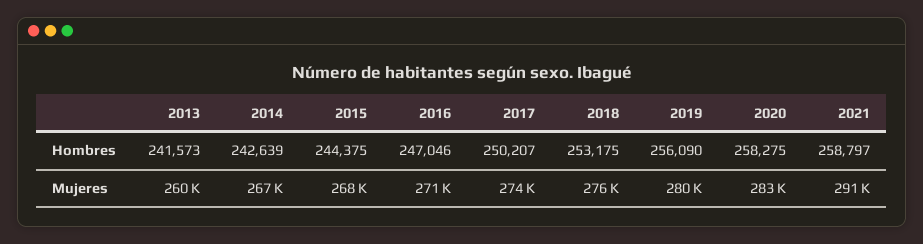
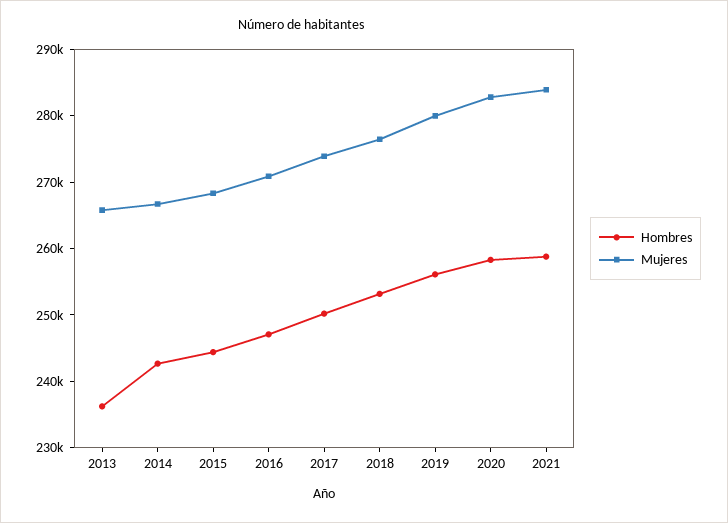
  {
    "Hombres": {
-     "2013": 241573,
+     "2013": 236000,
      "2014": 242639,
      "2015": 244375,
      "2016": 247046,
      "2017": 250207,
      "2018": 253175,
      "2019": 256090,
      "2020": 258275,
      "2021": 258797
    },
    "Mujeres": {
-     "2013": 260000,
+     "2013": 266000,
      "2014": 267000,
      "2015": 268000,
      "2016": 271000,
      "2017": 274000,
      "2018": 276000,
      "2019": 280000,
      "2020": 283000,
-     "2021": 291000
+     "2021": 284000
    }
  }

